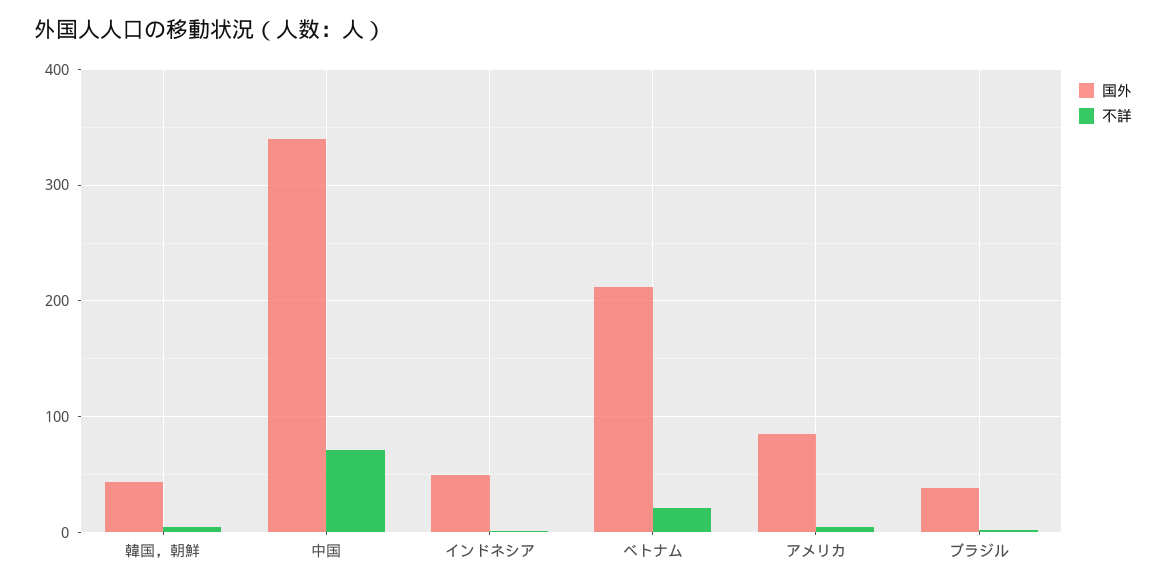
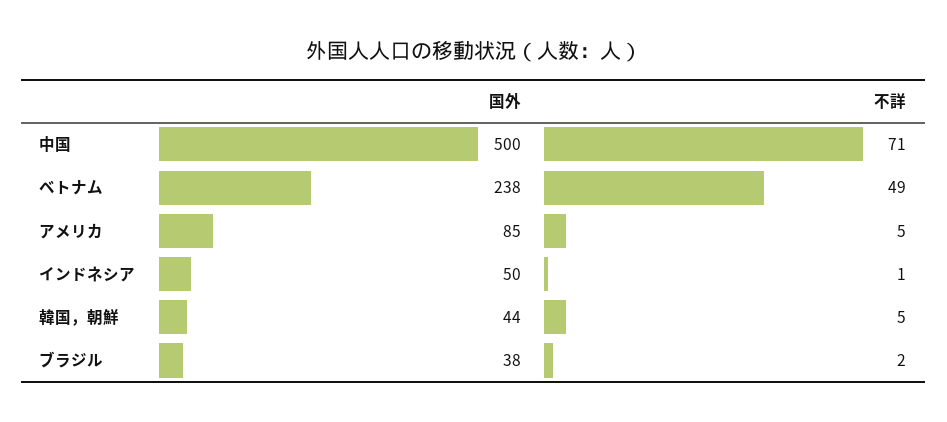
  {
    "国外": {
      "韓国，朝鮮": 44,
-     "中国": 340,
+     "中国": 500,
      "インドネシア": 50,
-     "ベトナム": 210,
+     "ベトナム": 238,
      "アメリカ": 85,
      "ブラジル": 38
    },
    "不詳": {
      "韓国，朝鮮": 5,
      "中国": 71,
      "インドネシア": 1,
-     "ベトナム": 20,
+     "ベトナム": 49,
      "アメリカ": 5,
      "ブラジル": 2
    }
  }

